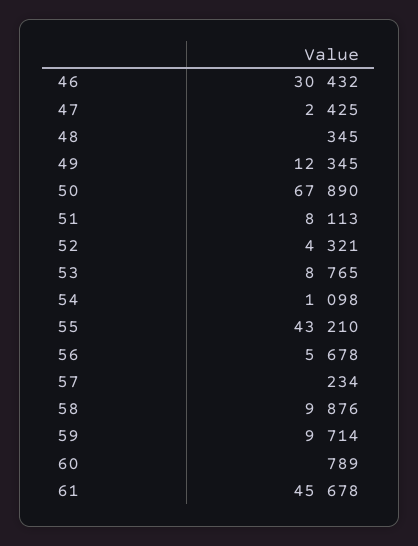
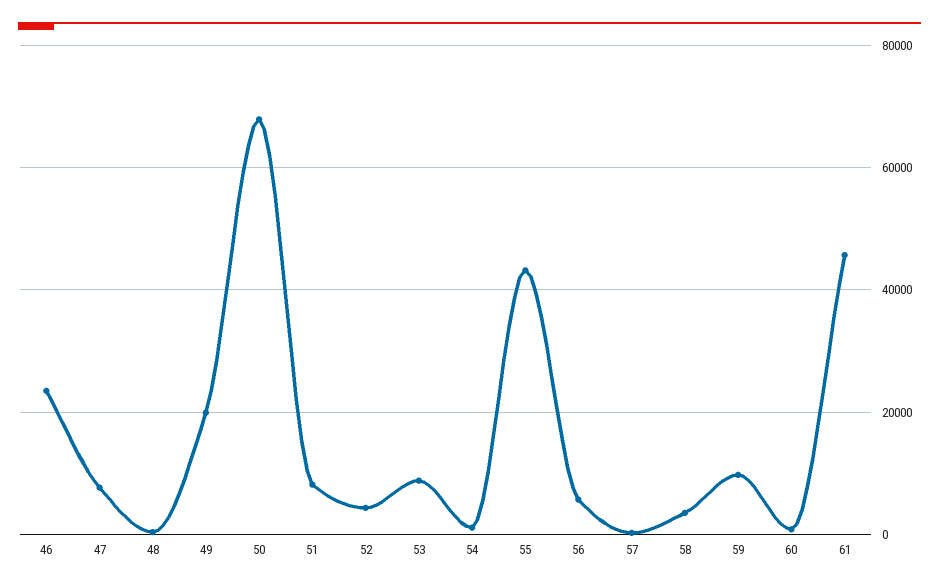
  {
-   "46": 30432,
+   "46": 24000,
-   "47": 2425,
+   "47": 8000,
    "48": 345,
-   "49": 12345,
+   "49": 20000,
    "50": 67890,
    "51": 8113,
    "52": 4321,
    "53": 8765,
    "54": 1098,
    "55": 43210,
    "56": 5678,
    "57": 234,
-   "58": 9876,
+   "58": 4000,
    "59": 9714,
    "60": 789,
    "61": 45678
  }

